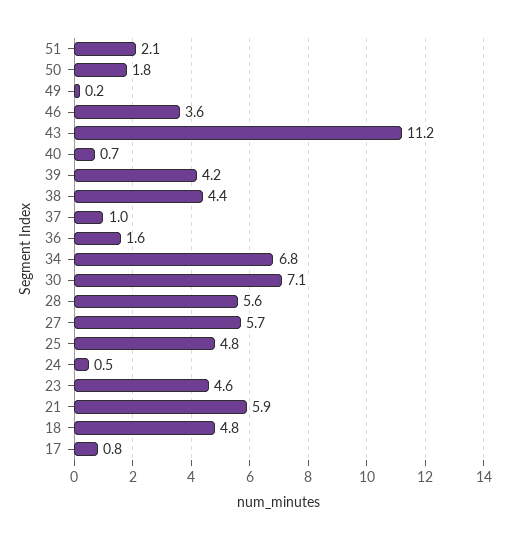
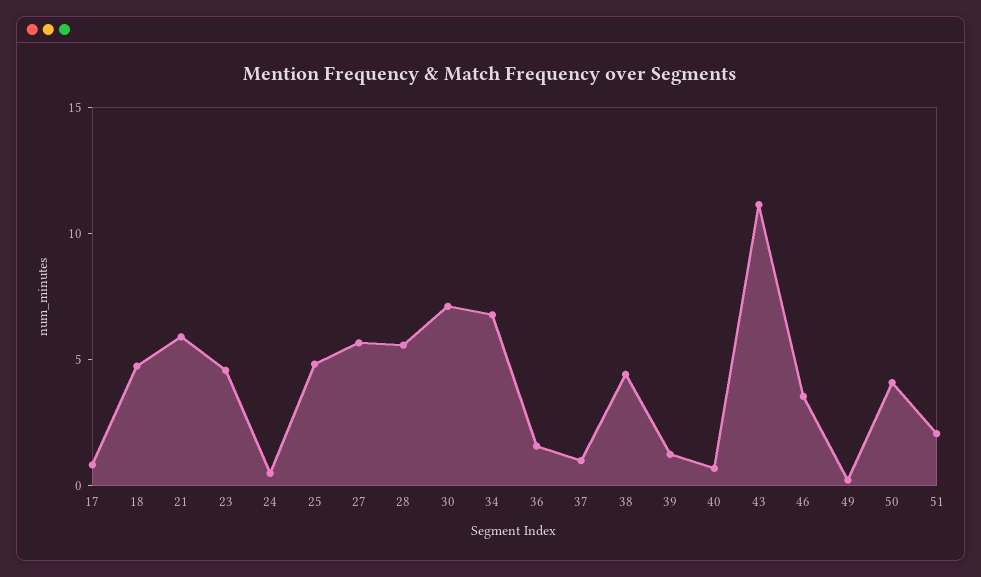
  {
    "51": 2.1,
-   "50": 1.8,
+   "50": 4,
    "49": 0.2,
    "46": 3.6,
    "43": 11.2,
    "40": 0.7,
-   "39": 4.2,
+   "39": 1,
    "38": 4.4,
    "37": 1,
    "36": 1.6,
    "34": 6.8,
    "30": 7.1,
    "28": 5.6,
    "27": 5.7,
    "25": 4.8,
    "24": 0.5,
    "23": 4.6,
    "21": 5.9,
    "18": 4.8,
    "17": 0.8
  }

